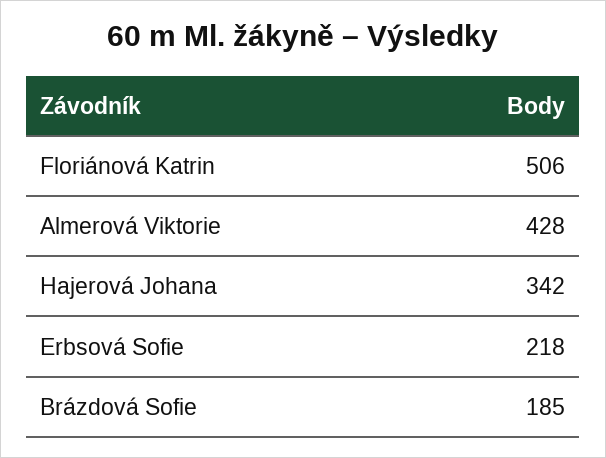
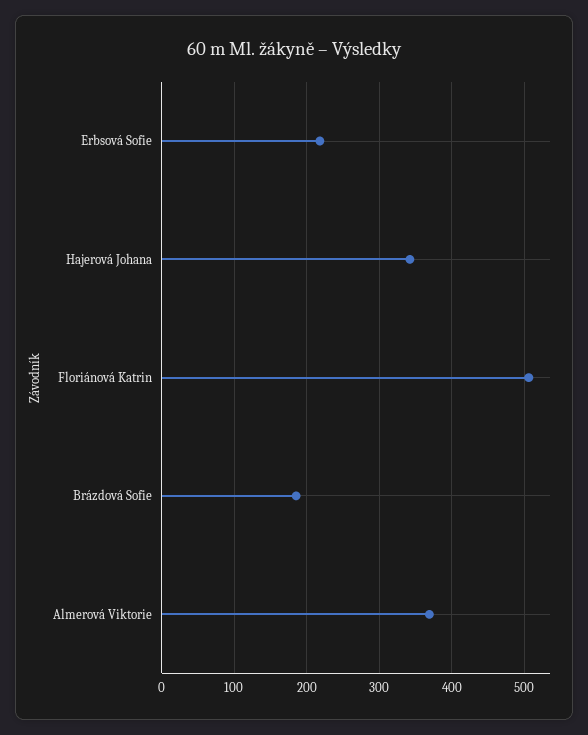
  {
    "Floriánová Katrin": 506,
-   "Almerová Viktorie": 428,
+   "Almerová Viktorie": 370,
    "Hajerová Johana": 342,
    "Erbsová Sofie": 218,
    "Brázdová Sofie": 185
  }

